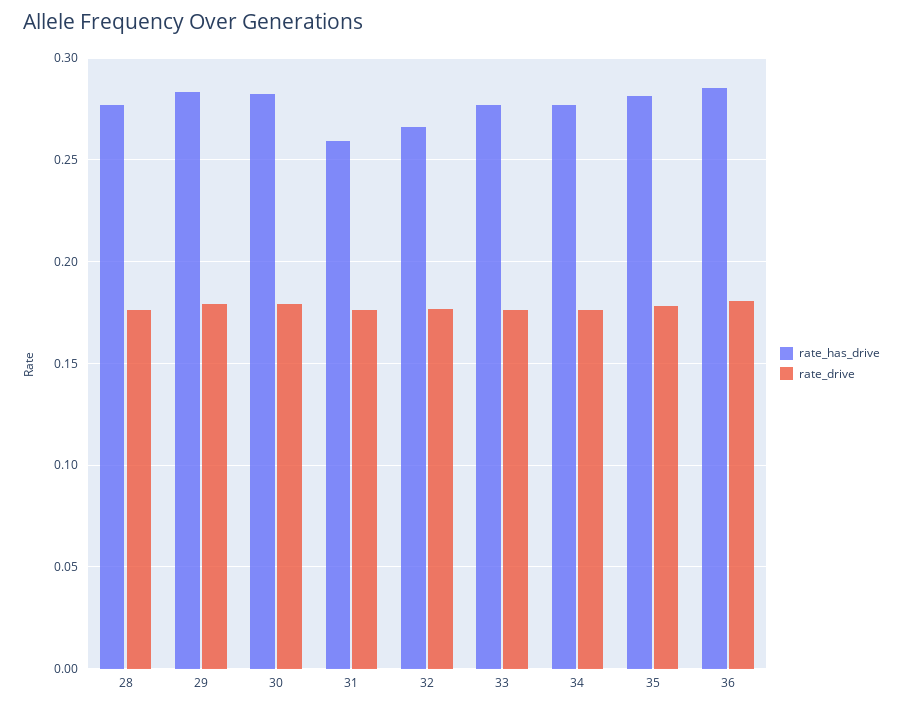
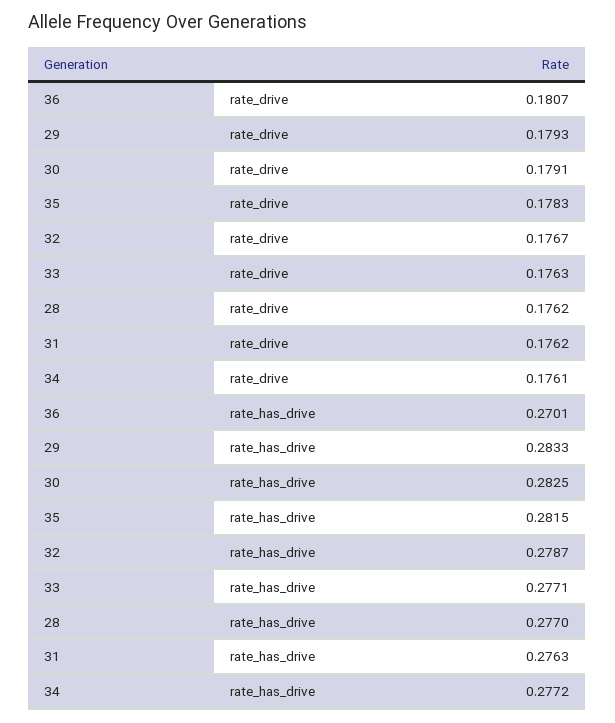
  {
    "rate_has_drive": {
      "28": 0.277,
      "29": 0.2833,
      "30": 0.2825,
-     "31": 0.26,
+     "31": 0.2763,
-     "32": 0.265,
+     "32": 0.2787,
      "33": 0.2771,
      "34": 0.2772,
      "35": 0.2815,
-     "36": 0.285
+     "36": 0.2701
    },
    "rate_drive": {
      "28": 0.1762,
      "29": 0.1793,
      "30": 0.1791,
      "31": 0.1762,
      "32": 0.1767,
      "33": 0.1763,
      "34": 0.1761,
      "35": 0.1783,
      "36": 0.1807
    }
  }

